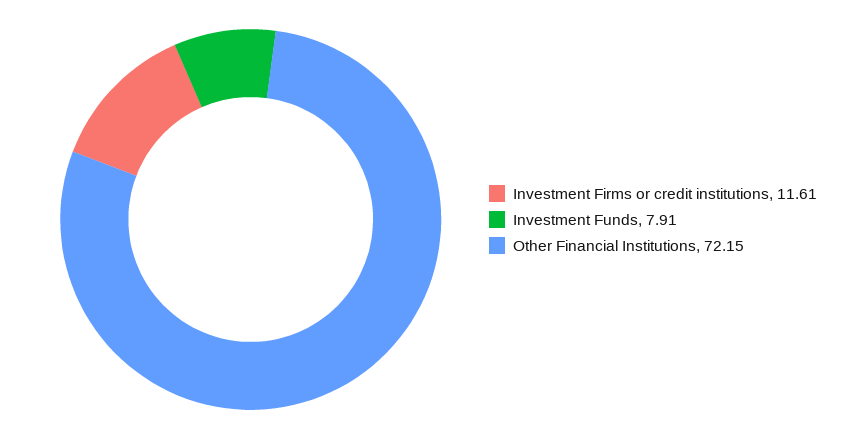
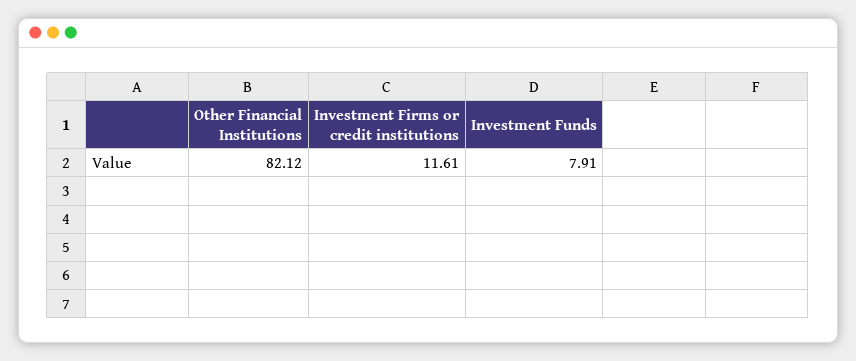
  {
    "Investment Firms or credit institutions": 11.61,
    "Investment Funds": 7.91,
-   "Other Financial Institutions": 72.15
+   "Other Financial Institutions": 82.12
  }

